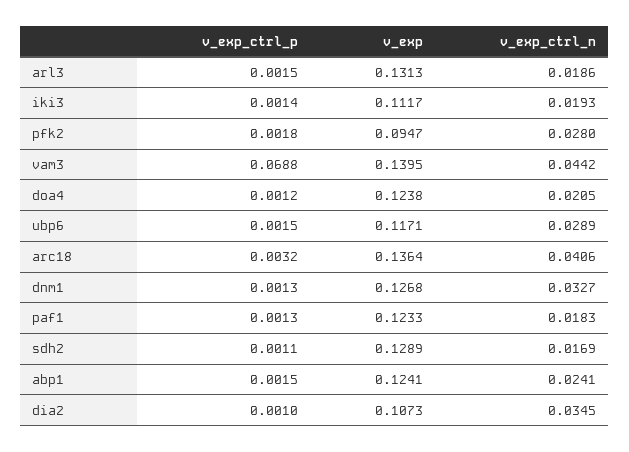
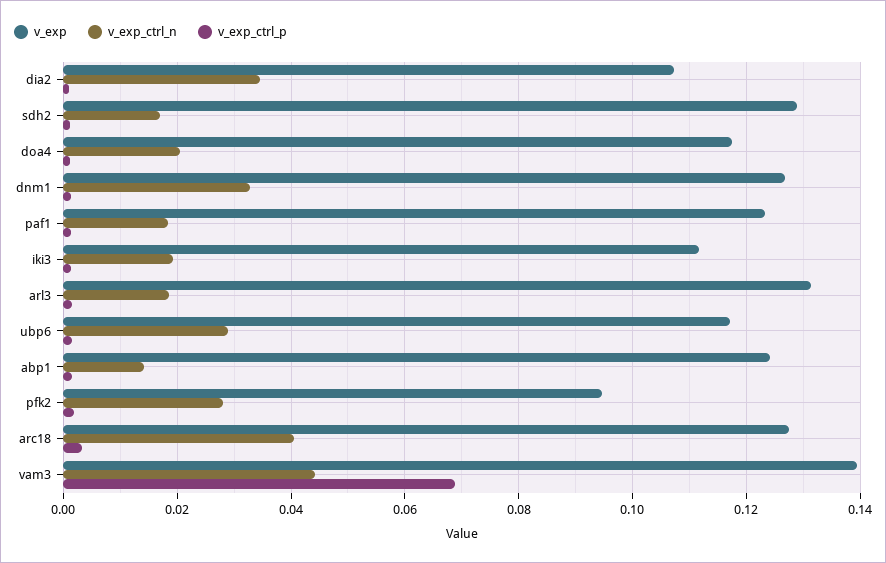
  {
    "v_exp_ctrl_p": {
      "arl3": 0.0015,
      "iki3": 0.0014,
      "pfk2": 0.0018,
      "vam3": 0.0688,
      "doa4": 0.0012,
      "ubp6": 0.0015,
      "arc18": 0.0032,
      "dnm1": 0.0013,
      "paf1": 0.0013,
      "sdh2": 0.0011,
      "abp1": 0.0015,
      "dia2": 0.001
    },
    "v_exp": {
      "arl3": 0.1313,
      "iki3": 0.1117,
      "pfk2": 0.0947,
      "vam3": 0.1395,
-     "doa4": 0.1238,
+     "doa4": 0.118,
      "ubp6": 0.1171,
-     "arc18": 0.1364,
+     "arc18": 0.128,
      "dnm1": 0.1268,
      "paf1": 0.1233,
      "sdh2": 0.1289,
      "abp1": 0.1241,
      "dia2": 0.1073
    },
    "v_exp_ctrl_n": {
      "arl3": 0.0186,
      "iki3": 0.0193,
      "pfk2": 0.028,
      "vam3": 0.0442,
      "doa4": 0.0205,
      "ubp6": 0.0289,
      "arc18": 0.0406,
      "dnm1": 0.0327,
      "paf1": 0.0183,
      "sdh2": 0.0169,
-     "abp1": 0.0241,
+     "abp1": 0.014,
      "dia2": 0.0345
    }
  }

